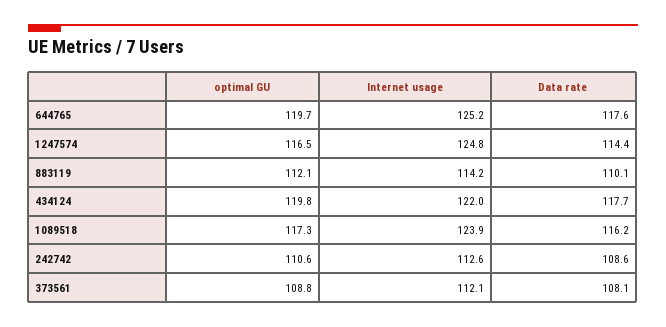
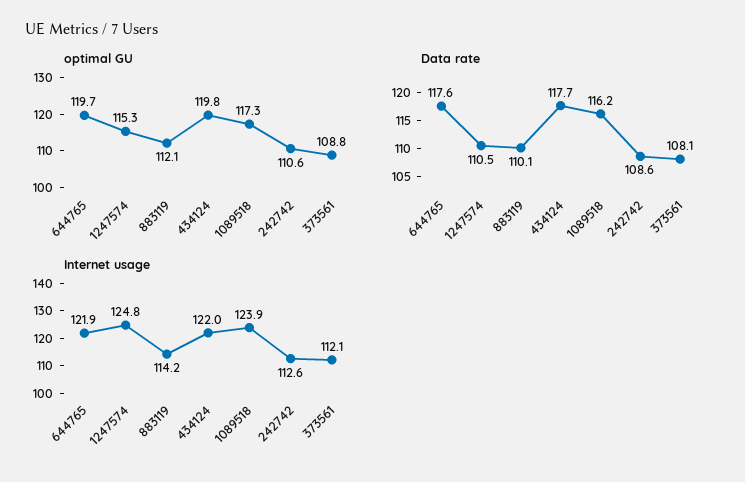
  {
    "optimal GU": {
      "644765": 119.7,
-     "1247574": 116.5,
+     "1247574": 115.3,
      "883119": 112.1,
      "434124": 119.8,
      "1089518": 117.3,
      "242742": 110.6,
      "373561": 108.8
    },
    "Internet usage": {
-     "644765": 125.2,
+     "644765": 121.9,
      "1247574": 124.8,
      "883119": 114.2,
      "434124": 122,
      "1089518": 123.9,
      "242742": 112.6,
      "373561": 112.1
    },
    "Data rate": {
      "644765": 117.6,
-     "1247574": 114.4,
+     "1247574": 110.5,
      "883119": 110.1,
      "434124": 117.7,
      "1089518": 116.2,
      "242742": 108.6,
      "373561": 108.1
    }
  }

